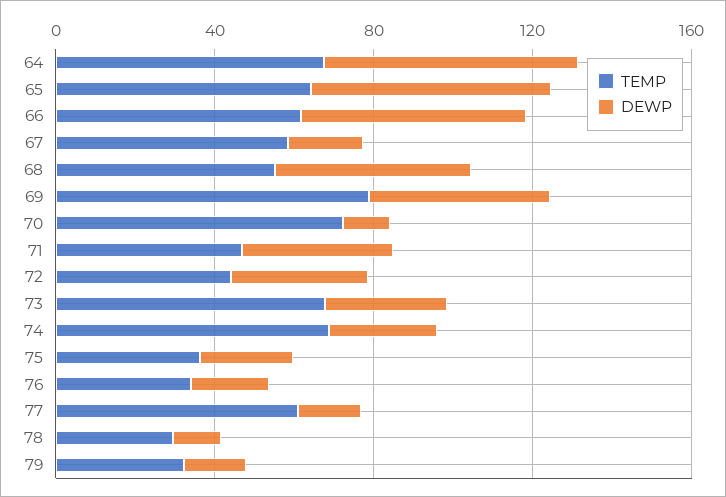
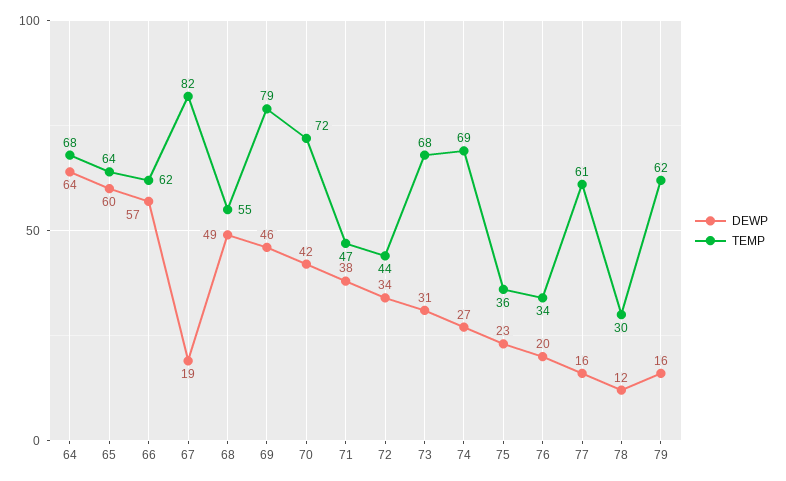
  {
    "TEMP": {
      "64": 68,
      "65": 64,
      "66": 62,
-     "67": 60,
+     "67": 82,
      "68": 55,
      "69": 79,
      "70": 72,
      "71": 47,
      "72": 44,
      "73": 68,
      "74": 69,
      "75": 36,
      "76": 34,
      "77": 61,
      "78": 30,
-     "79": 30
+     "79": 62
    },
    "DEWP": {
      "64": 64,
      "65": 60,
      "66": 57,
      "67": 19,
      "68": 49,
      "69": 46,
-     "70": 10,
+     "70": 42,
      "71": 38,
      "72": 34,
      "73": 31,
      "74": 27,
      "75": 23,
      "76": 20,
      "77": 16,
      "78": 12,
      "79": 16
    }
  }

